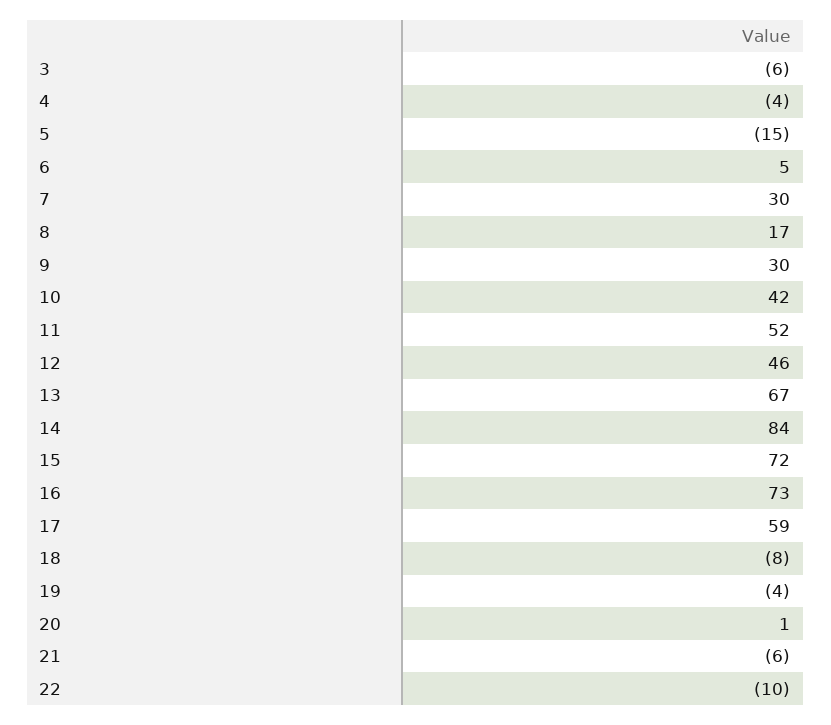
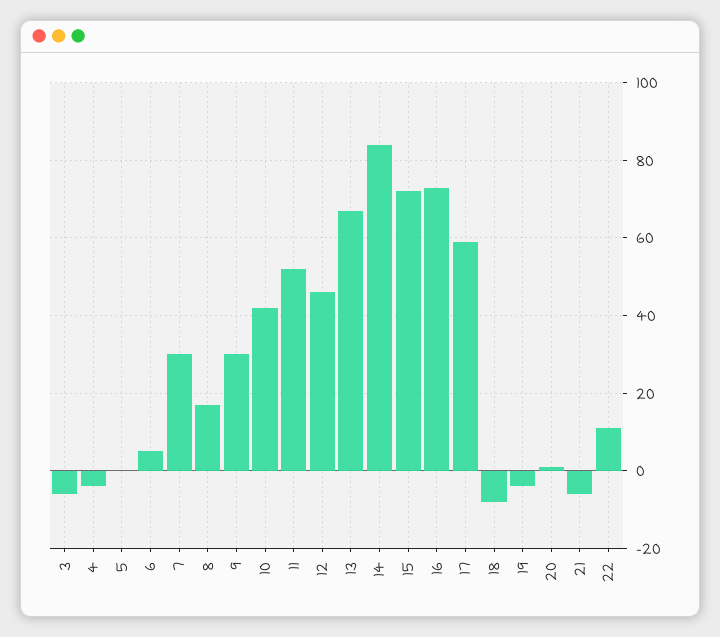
  {
    "3": -6,
    "4": -4,
-   "5": -15,
+   "5": 0,
    "6": 5,
    "7": 30,
    "8": 17,
    "9": 30,
    "10": 42,
    "11": 52,
    "12": 46,
    "13": 67,
    "14": 84,
    "15": 72,
    "16": 73,
    "17": 59,
    "18": -8,
    "19": -4,
    "20": 1,
    "21": -6,
-   "22": -10
+   "22": 10
  }

